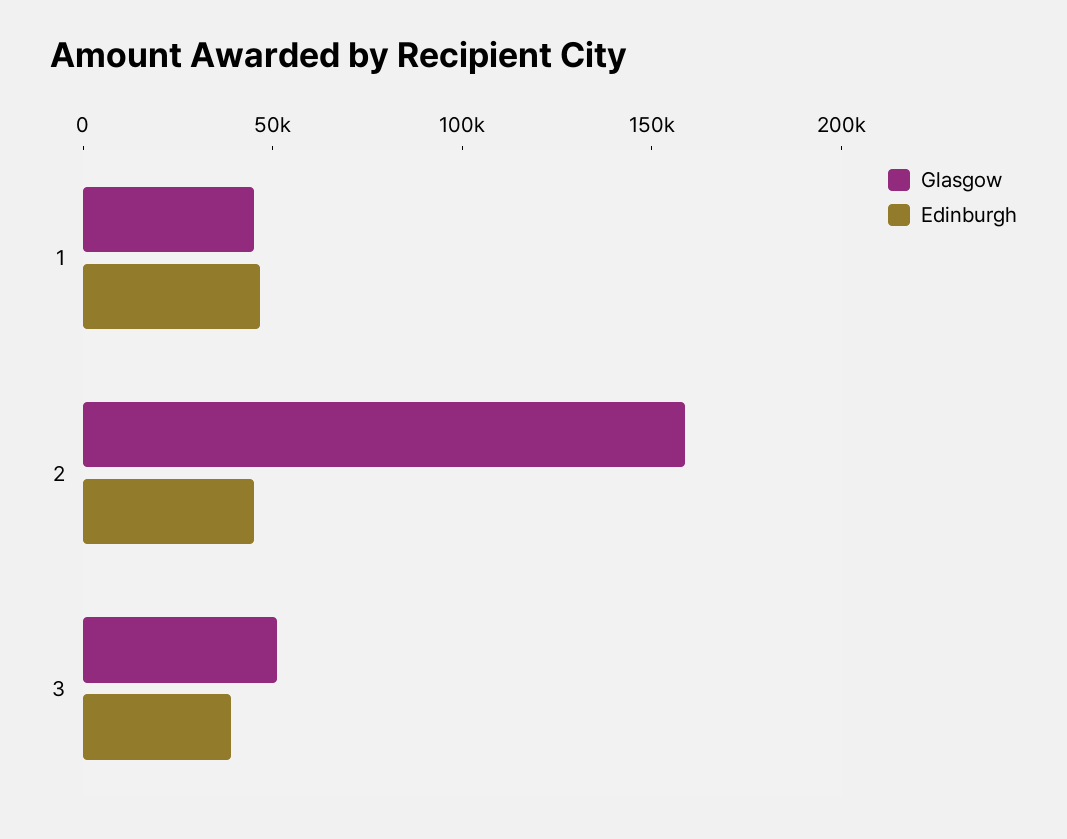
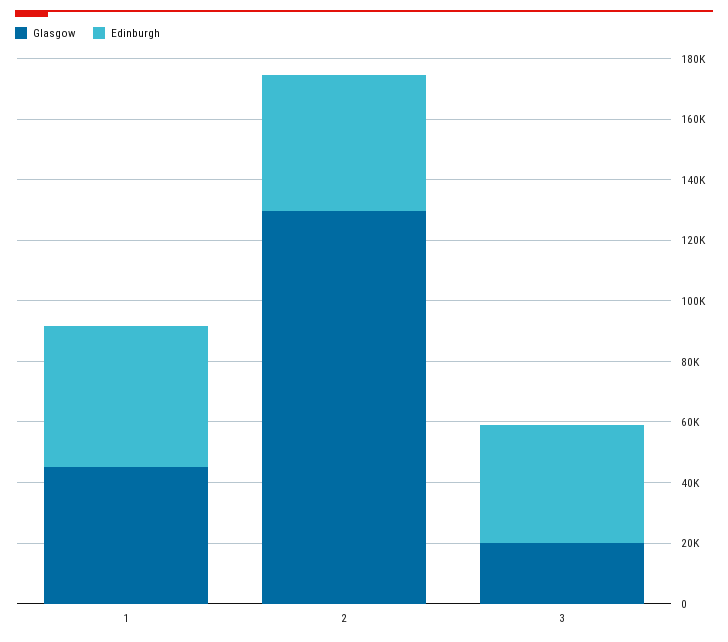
  {
    "Glasgow": {
      "1": 45000,
-     "2": 160000,
+     "2": 130000,
-     "3": 50000
+     "3": 20000
    },
    "Edinburgh": {
      "1": 45000,
      "2": 45000,
      "3": 40000
    }
  }

